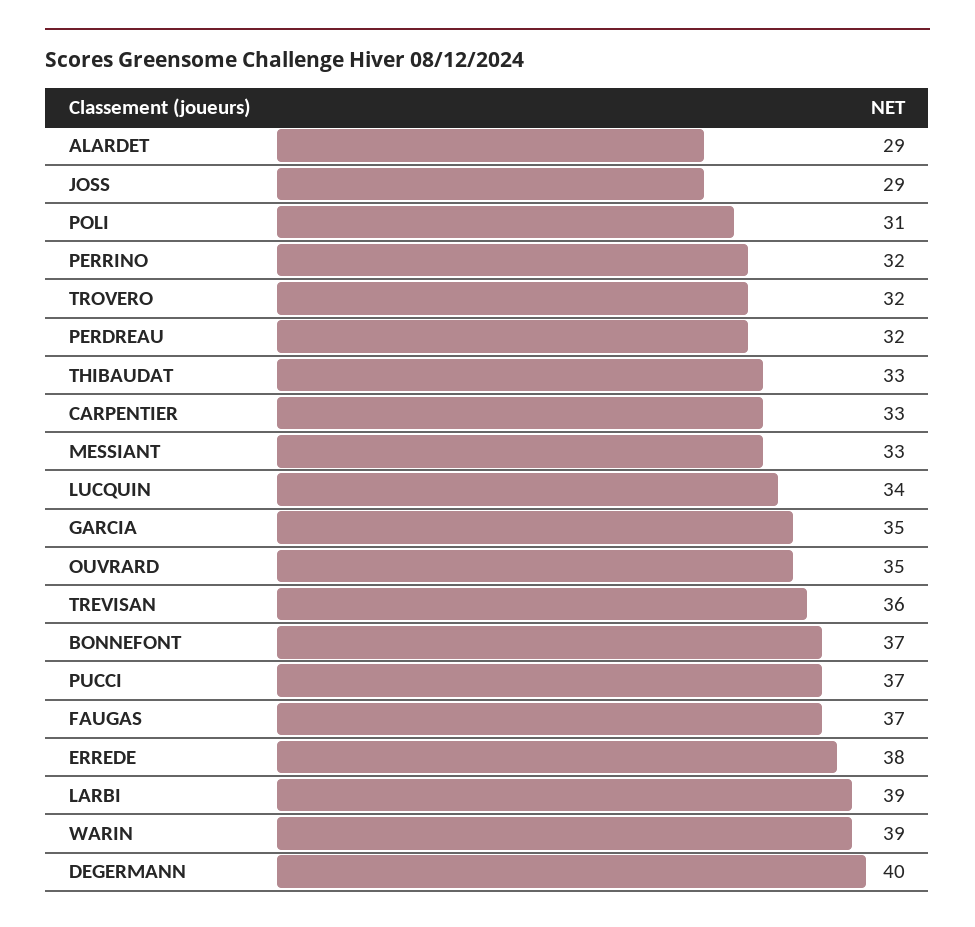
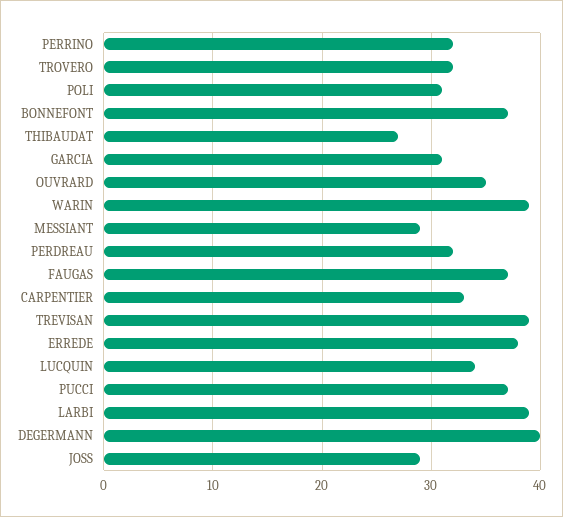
  {
-   "ALARDET": 29,
    "JOSS": 29,
    "POLI": 31,
    "PERRINO": 32,
    "TROVERO": 32,
    "PERDREAU": 32,
-   "THIBAUDAT": 33,
+   "THIBAUDAT": 27,
    "CARPENTIER": 33,
-   "MESSIANT": 33,
+   "MESSIANT": 29,
    "LUCQUIN": 34,
-   "GARCIA": 35,
+   "GARCIA": 31,
    "OUVRARD": 35,
-   "TREVISAN": 36,
+   "TREVISAN": 39,
    "BONNEFONT": 37,
    "PUCCI": 37,
    "FAUGAS": 37,
    "ERREDE": 38,
    "LARBI": 39,
    "WARIN": 39,
    "DEGERMANN": 40
  }

